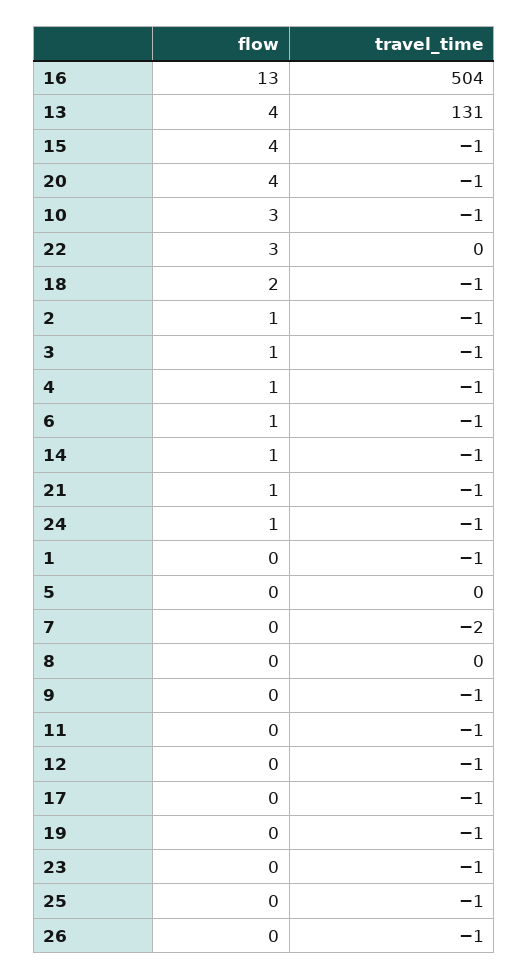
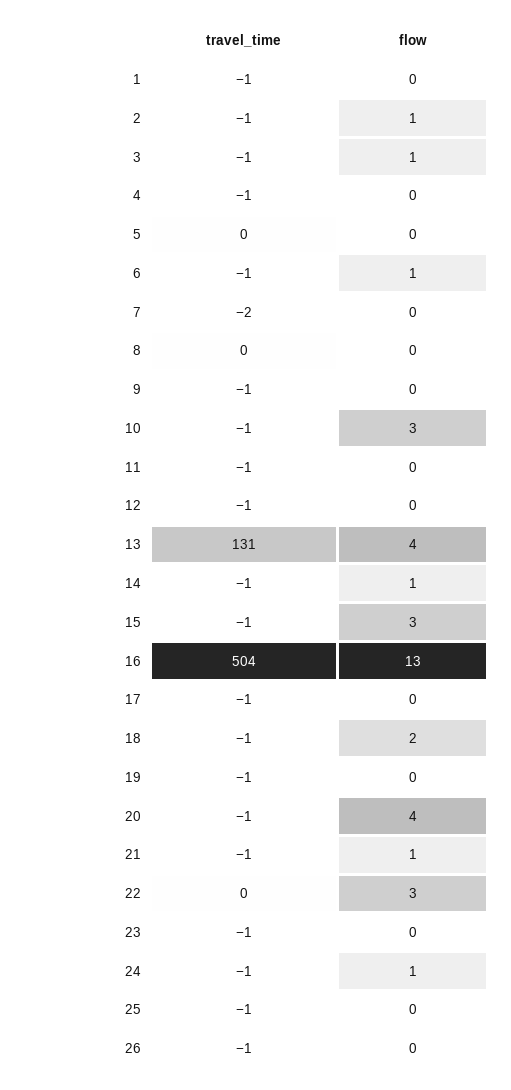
  {
    "flow": {
      "16": 13,
      "13": 4,
-     "15": 4,
+     "15": 3,
      "20": 4,
      "10": 3,
      "22": 3,
      "18": 2,
      "2": 1,
      "3": 1,
-     "4": 1,
+     "4": 0,
      "6": 1,
      "14": 1,
      "21": 1,
      "24": 1,
      "1": 0,
      "5": 0,
      "7": 0,
      "8": 0,
      "9": 0,
      "11": 0,
      "12": 0,
      "17": 0,
      "19": 0,
      "23": 0,
      "25": 0,
      "26": 0
    },
    "travel_time": {
      "16": 504,
      "13": 131,
      "15": -1,
      "20": -1,
      "10": -1,
      "22": 0,
      "18": -1,
      "2": -1,
      "3": -1,
      "4": -1,
      "6": -1,
      "14": -1,
      "21": -1,
      "24": -1,
      "1": -1,
      "5": 0,
      "7": -2,
      "8": 0,
      "9": -1,
      "11": -1,
      "12": -1,
      "17": -1,
      "19": -1,
      "23": -1,
      "25": -1,
      "26": -1
    }
  }

